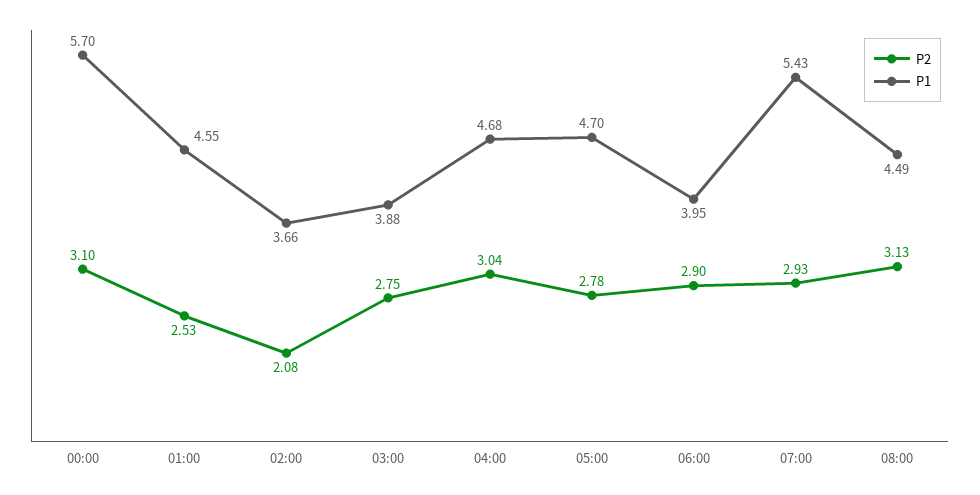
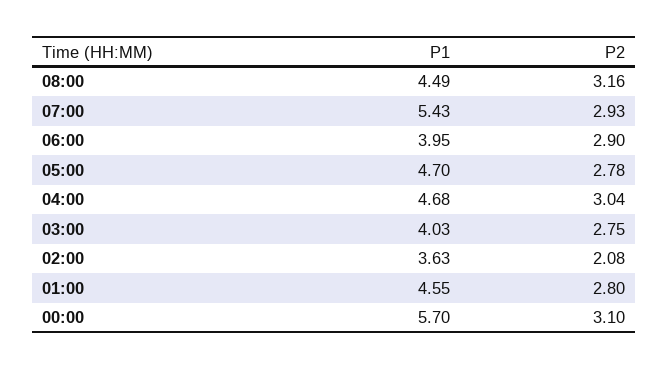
  {
    "P2": {
      "00:00": 3.1,
-     "01:00": 2.53,
+     "01:00": 2.8,
      "02:00": 2.08,
      "03:00": 2.75,
      "04:00": 3.04,
      "05:00": 2.78,
      "06:00": 2.9,
      "07:00": 2.93,
-     "08:00": 3.13
+     "08:00": 3.16
    },
    "P1": {
      "00:00": 5.7,
      "01:00": 4.55,
-     "02:00": 3.66,
+     "02:00": 3.63,
-     "03:00": 3.88,
+     "03:00": 4.03,
      "04:00": 4.68,
      "05:00": 4.7,
      "06:00": 3.95,
      "07:00": 5.43,
      "08:00": 4.49
    }
  }

